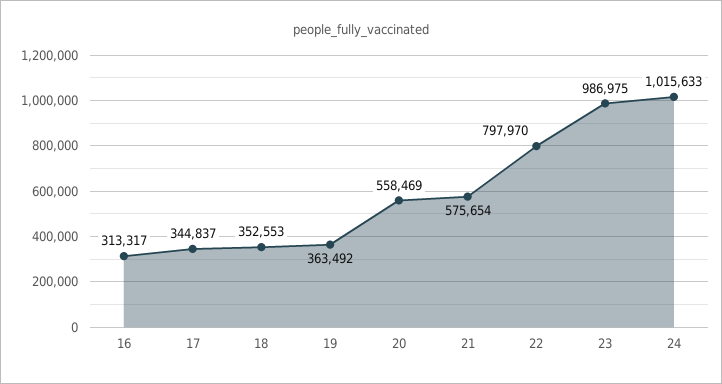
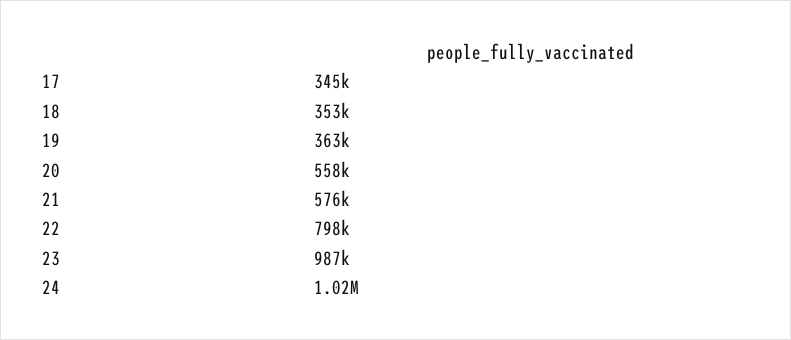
  {
-   "16": 313317,
    "17": 344837,
    "18": 352553,
    "19": 363492,
    "20": 558469,
    "21": 575654,
    "22": 797970,
    "23": 986975,
    "24": 1015633
  }

